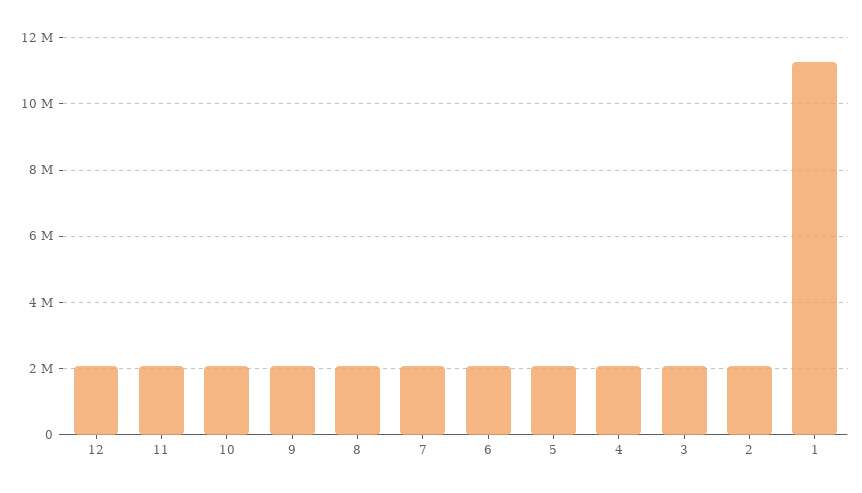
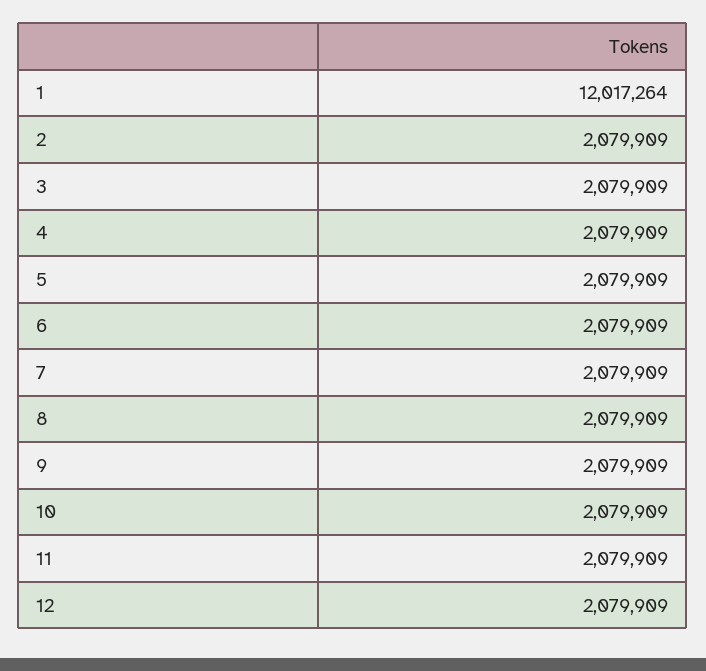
  {
    "12": 2079909,
    "11": 2079909,
    "10": 2079909,
    "9": 2079909,
    "8": 2079909,
    "7": 2079909,
    "6": 2079909,
    "5": 2079909,
    "4": 2079909,
    "3": 2079909,
    "2": 2079909,
-   "1": 11200000
+   "1": 12017264
  }

